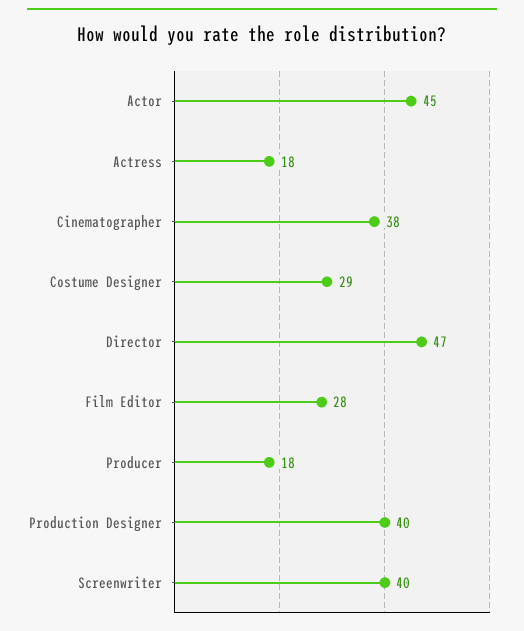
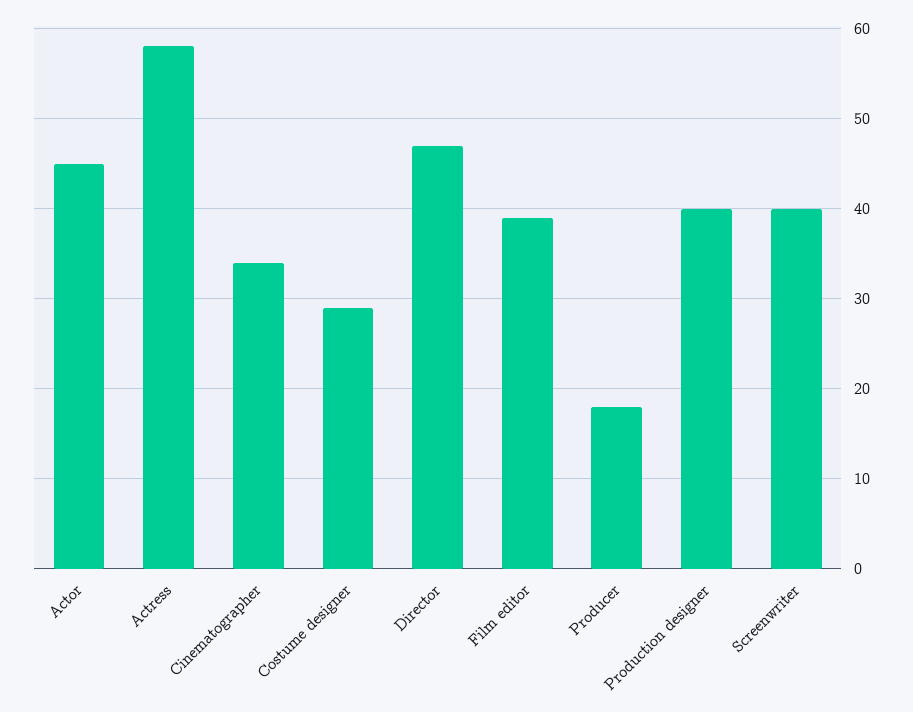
  {
    "Actor": 45,
-   "Actress": 18,
+   "Actress": 58,
-   "Cinematographer": 38,
+   "Cinematographer": 34,
    "Costume Designer": 29,
    "Director": 47,
-   "Film Editor": 28,
+   "Film Editor": 39,
    "Producer": 18,
    "Production Designer": 40,
    "Screenwriter": 40
  }

